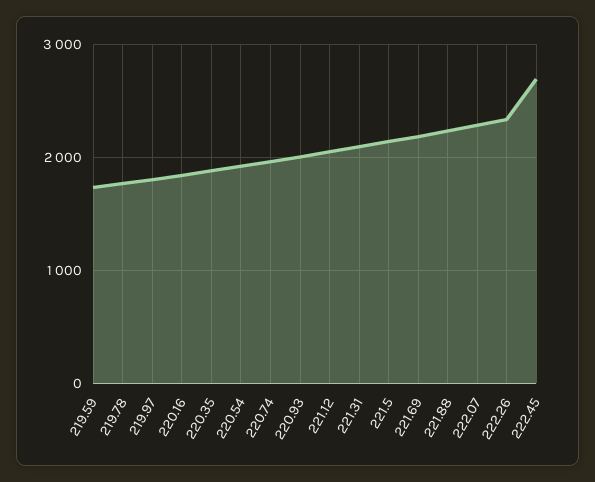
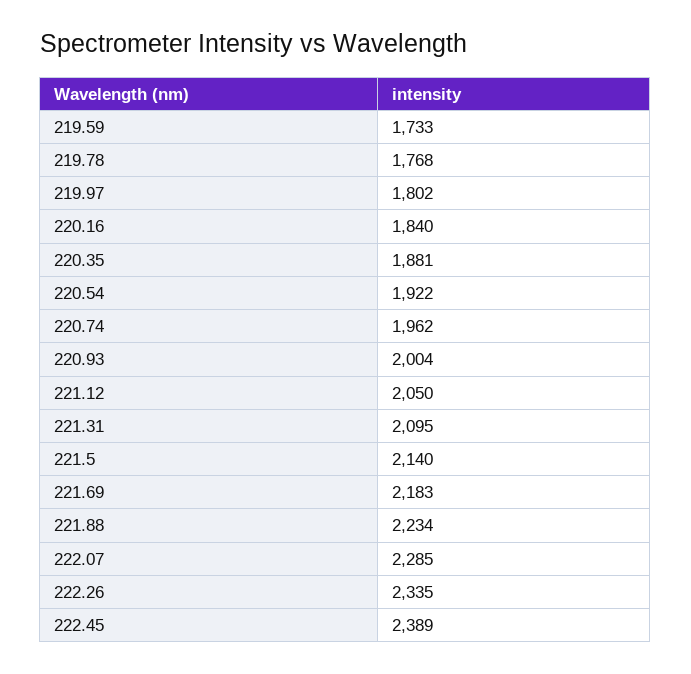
  {
    "219.59": 1733,
    "219.78": 1768,
    "219.97": 1802,
    "220.16": 1840,
    "220.35": 1881,
    "220.54": 1922,
    "220.74": 1962,
    "220.93": 2004,
    "221.12": 2050,
    "221.31": 2095,
    "221.5": 2140,
    "221.69": 2183,
    "221.88": 2234,
    "222.07": 2285,
    "222.26": 2335,
-   "222.45": 2700
+   "222.45": 2389
  }

